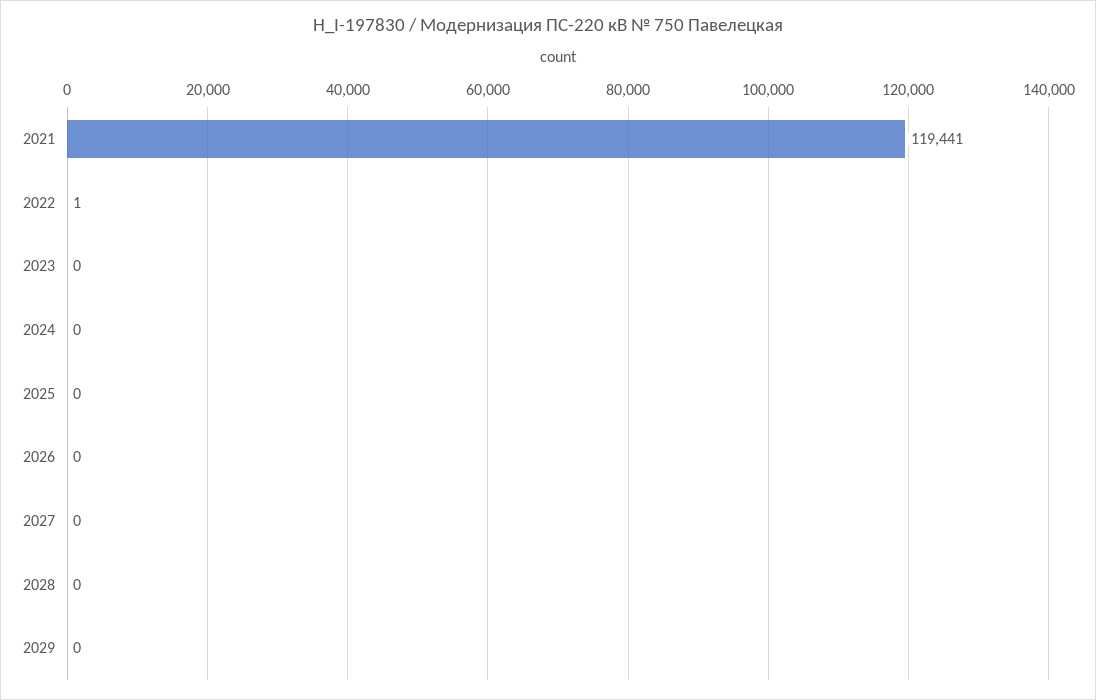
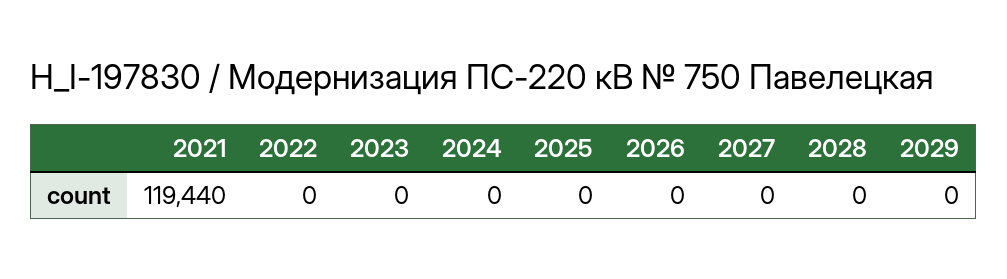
  {
-   "2021": 119441,
+   "2021": 119440,
-   "2022": 1,
+   "2022": 0,
    "2023": 0,
    "2024": 0,
    "2025": 0,
    "2026": 0,
    "2027": 0,
    "2028": 0,
    "2029": 0
  }

